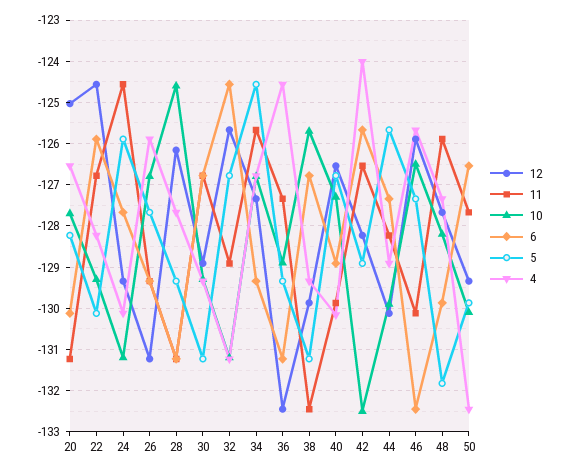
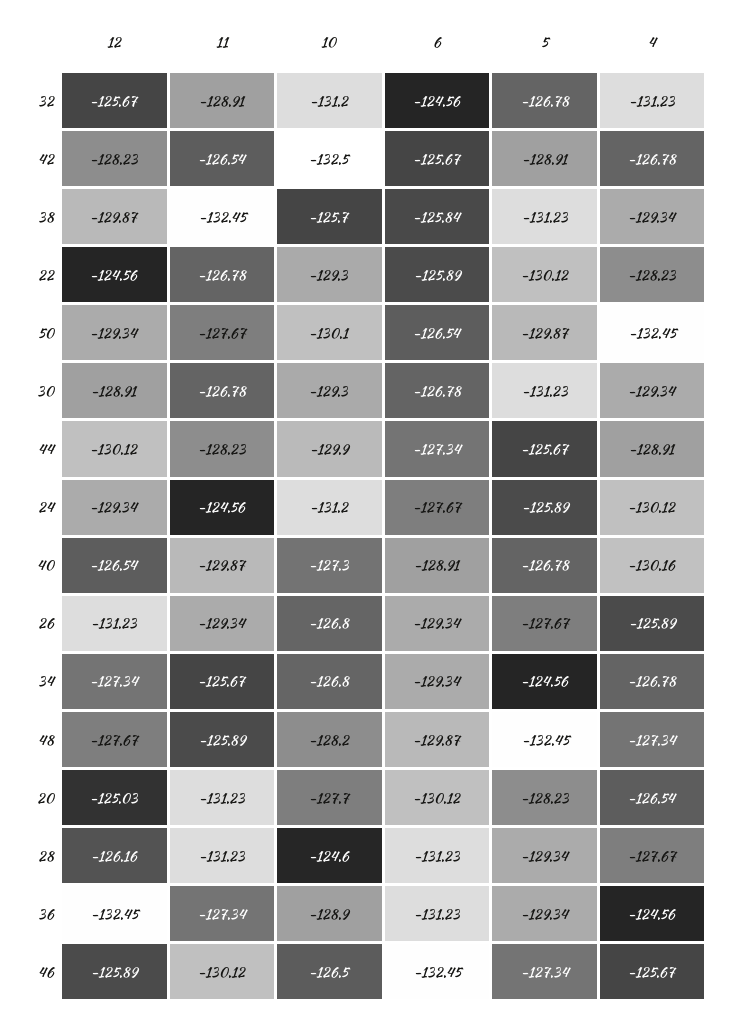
  {
    "12": {
      "20": -125.03,
      "22": -124.56,
      "24": -129.34,
      "26": -131.23,
      "28": -126.16,
      "30": -128.91,
      "32": -125.67,
      "34": -127.34,
      "36": -132.45,
      "38": -129.87,
      "40": -126.54,
      "42": -128.23,
      "44": -130.12,
      "46": -125.89,
      "48": -127.67,
      "50": -129.34
    },
    "11": {
      "20": -131.23,
      "22": -126.78,
      "24": -124.56,
      "26": -129.34,
      "28": -131.23,
      "30": -126.78,
      "32": -128.91,
      "34": -125.67,
      "36": -127.34,
      "38": -132.45,
      "40": -129.87,
      "42": -126.54,
      "44": -128.23,
      "46": -130.12,
      "48": -125.89,
      "50": -127.67
    },
    "10": {
      "20": -127.7,
      "22": -129.3,
      "24": -131.2,
      "26": -126.8,
      "28": -124.6,
      "30": -129.3,
      "32": -131.2,
      "34": -126.8,
      "36": -128.9,
      "38": -125.7,
      "40": -127.3,
      "42": -132.5,
      "44": -129.9,
      "46": -126.5,
      "48": -128.2,
      "50": -130.1
    },
    "6": {
      "20": -130.12,
      "22": -125.89,
      "24": -127.67,
      "26": -129.34,
      "28": -131.23,
      "30": -126.78,
      "32": -124.56,
      "34": -129.34,
      "36": -131.23,
-     "38": -126.8,
+     "38": -125.84,
      "40": -128.91,
      "42": -125.67,
      "44": -127.34,
      "46": -132.45,
      "48": -129.87,
      "50": -126.54
    },
    "5": {
      "20": -128.23,
      "22": -130.12,
      "24": -125.89,
      "26": -127.67,
      "28": -129.34,
      "30": -131.23,
      "32": -126.78,
      "34": -124.56,
      "36": -129.34,
      "38": -131.23,
      "40": -126.78,
      "42": -128.91,
      "44": -125.67,
      "46": -127.34,
-     "48": -131.8,
+     "48": -132.45,
      "50": -129.87
    },
    "4": {
      "20": -126.54,
      "22": -128.23,
      "24": -130.12,
      "26": -125.89,
      "28": -127.67,
      "30": -129.34,
      "32": -131.23,
      "34": -126.78,
      "36": -124.56,
      "38": -129.34,
      "40": -130.16,
-     "42": -124,
+     "42": -126.78,
      "44": -128.91,
      "46": -125.67,
      "48": -127.34,
      "50": -132.45
    }
  }

